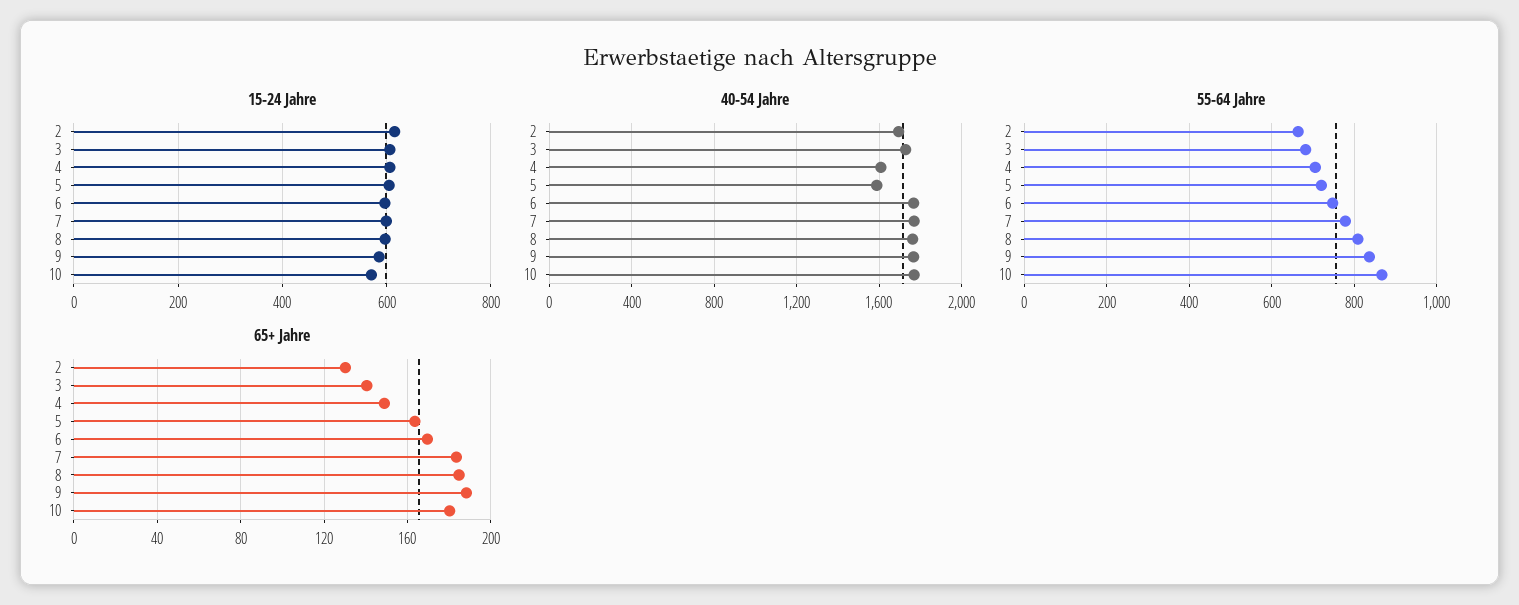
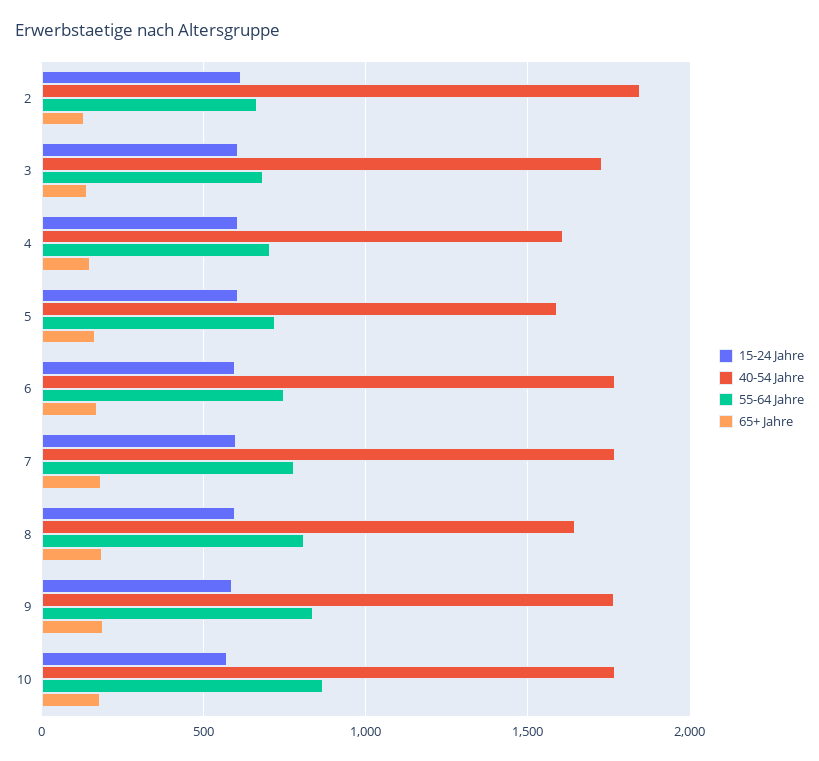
  {
    "15-24 Jahre": {
      "2": 620,
      "3": 600,
      "4": 600,
      "5": 600,
      "6": 600,
      "7": 600,
      "8": 600,
      "9": 580,
      "10": 580
    },
    "40-54 Jahre": {
-     "2": 1700,
+     "2": 1850,
      "3": 1750,
      "4": 1600,
      "5": 1600,
      "6": 1750,
      "7": 1750,
-     "8": 1750,
+     "8": 1650,
      "9": 1750,
      "10": 1750
    },
    "55-64 Jahre": {
      "2": 660,
      "3": 680,
      "4": 700,
      "5": 720,
      "6": 740,
      "7": 780,
      "8": 800,
      "9": 840,
      "10": 860
    },
    "65+ Jahre": {
      "2": 130,
      "3": 140,
      "4": 150,
      "5": 165,
      "6": 170,
      "7": 185,
      "8": 185,
      "9": 190,
      "10": 180
    }
  }

